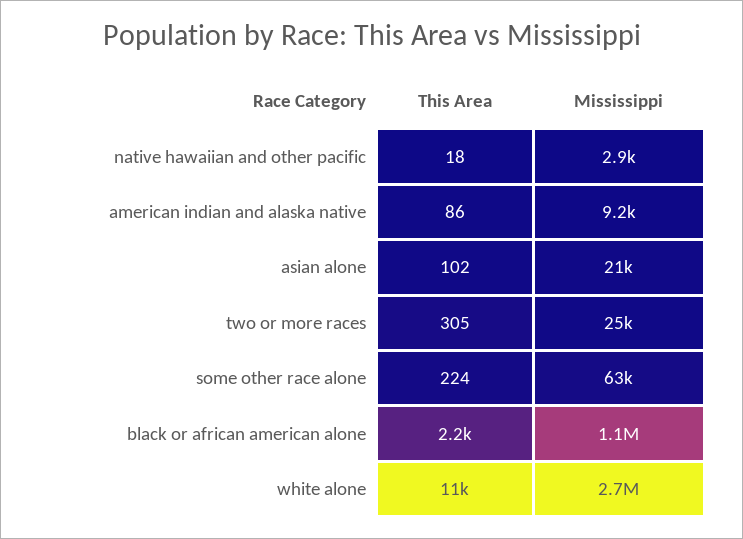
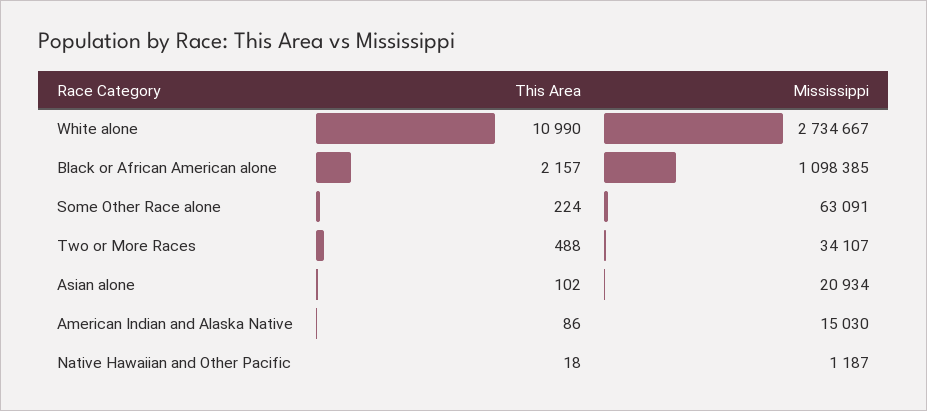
  {
    "This Area": {
      "native hawaiian and other pacific": 18,
      "american indian and alaska native": 86,
      "asian alone": 102,
-     "two or more races": 305,
+     "two or more races": 488,
      "some other race alone": 224,
      "black or african american alone": 2157,
      "white alone": 10990
    },
    "Mississippi": {
-     "native hawaiian and other pacific": 2900,
+     "native hawaiian and other pacific": 1187,
-     "american indian and alaska native": 9200,
+     "american indian and alaska native": 15030,
      "asian alone": 20934,
-     "two or more races": 25000,
+     "two or more races": 34107,
      "some other race alone": 63091,
      "black or african american alone": 1098385,
      "white alone": 2734667
    }
  }

